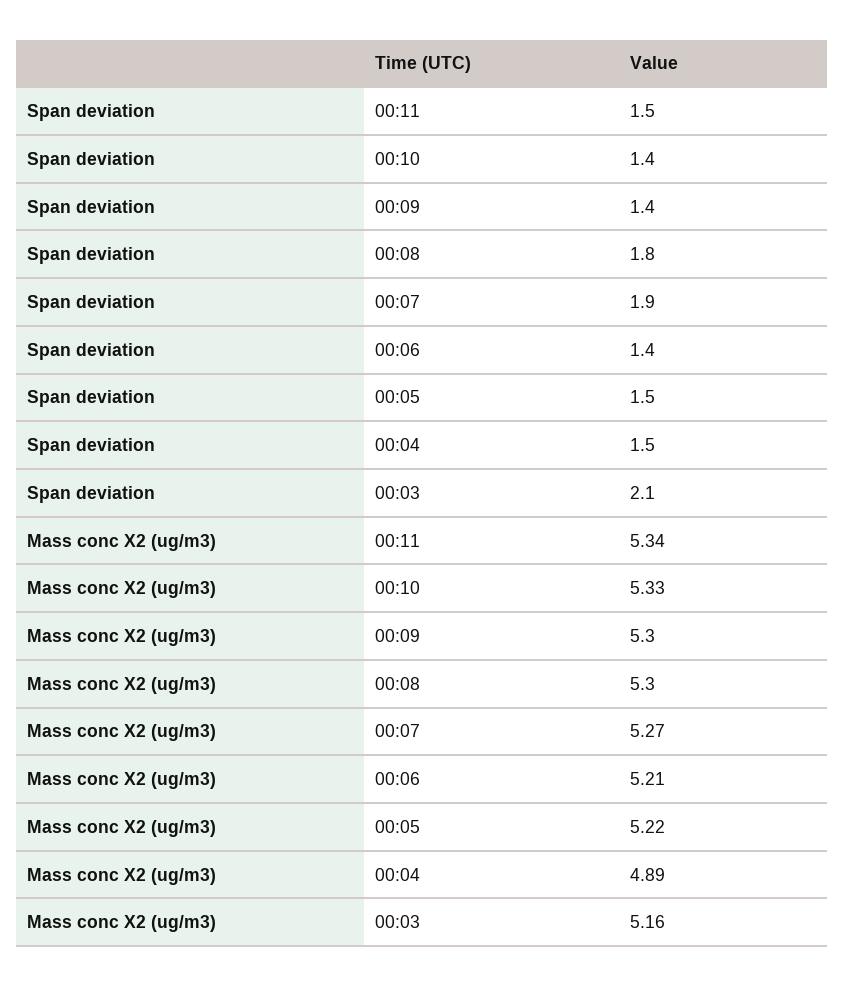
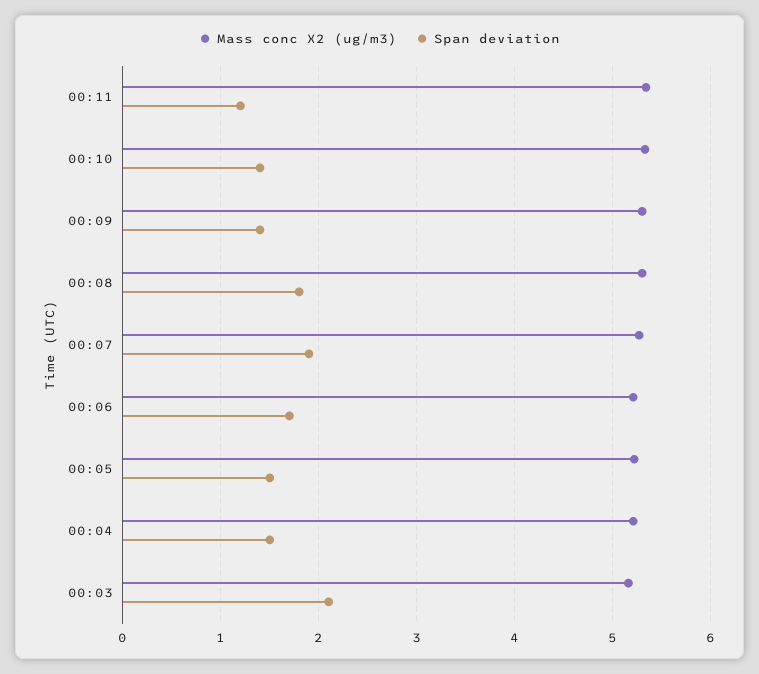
  {
    "Span deviation": {
-     "00:11": 1.5,
+     "00:11": 1.2,
      "00:10": 1.4,
      "00:09": 1.4,
      "00:08": 1.8,
      "00:07": 1.9,
-     "00:06": 1.4,
+     "00:06": 1.7,
      "00:05": 1.5,
      "00:04": 1.5,
      "00:03": 2.1
    },
    "Mass conc X2 (ug/m3)": {
      "00:11": 5.34,
      "00:10": 5.33,
      "00:09": 5.3,
      "00:08": 5.3,
      "00:07": 5.27,
      "00:06": 5.21,
      "00:05": 5.22,
-     "00:04": 4.89,
+     "00:04": 5.2,
      "00:03": 5.16
    }
  }

